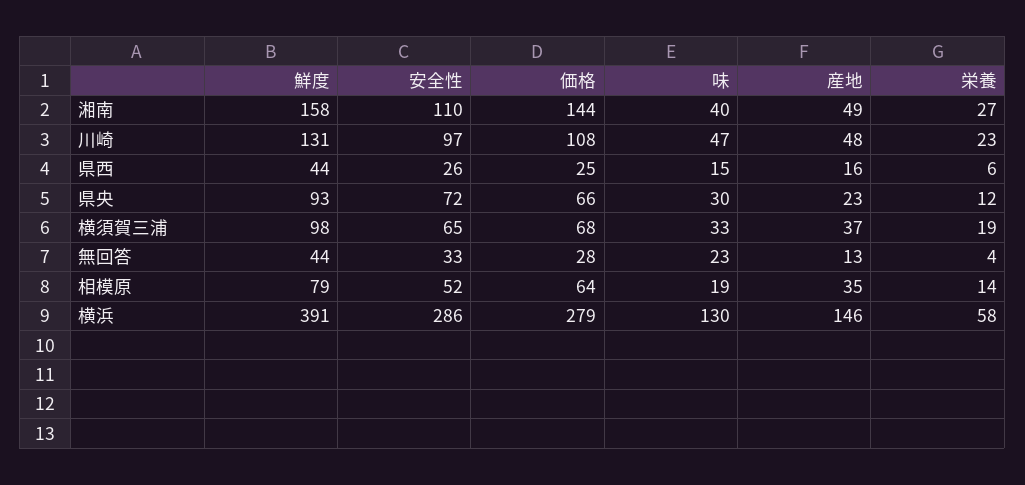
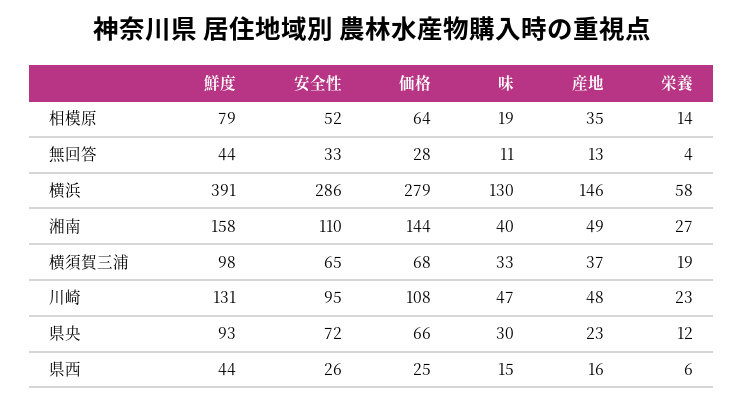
  {
    "鮮度": {
      "湘南": 158,
      "川崎": 131,
      "県西": 44,
      "県央": 93,
      "横須賀三浦": 98,
      "無回答": 44,
      "相模原": 79,
      "横浜": 391
    },
    "安全性": {
      "湘南": 110,
-     "川崎": 97,
+     "川崎": 95,
      "県西": 26,
      "県央": 72,
      "横須賀三浦": 65,
      "無回答": 33,
      "相模原": 52,
      "横浜": 286
    },
    "価格": {
      "湘南": 144,
      "川崎": 108,
      "県西": 25,
      "県央": 66,
      "横須賀三浦": 68,
      "無回答": 28,
      "相模原": 64,
      "横浜": 279
    },
    "味": {
      "湘南": 40,
      "川崎": 47,
      "県西": 15,
      "県央": 30,
      "横須賀三浦": 33,
-     "無回答": 23,
+     "無回答": 11,
      "相模原": 19,
      "横浜": 130
    },
    "産地": {
      "湘南": 49,
      "川崎": 48,
      "県西": 16,
      "県央": 23,
      "横須賀三浦": 37,
      "無回答": 13,
      "相模原": 35,
      "横浜": 146
    },
    "栄養": {
      "湘南": 27,
      "川崎": 23,
      "県西": 6,
      "県央": 12,
      "横須賀三浦": 19,
      "無回答": 4,
      "相模原": 14,
      "横浜": 58
    }
  }

